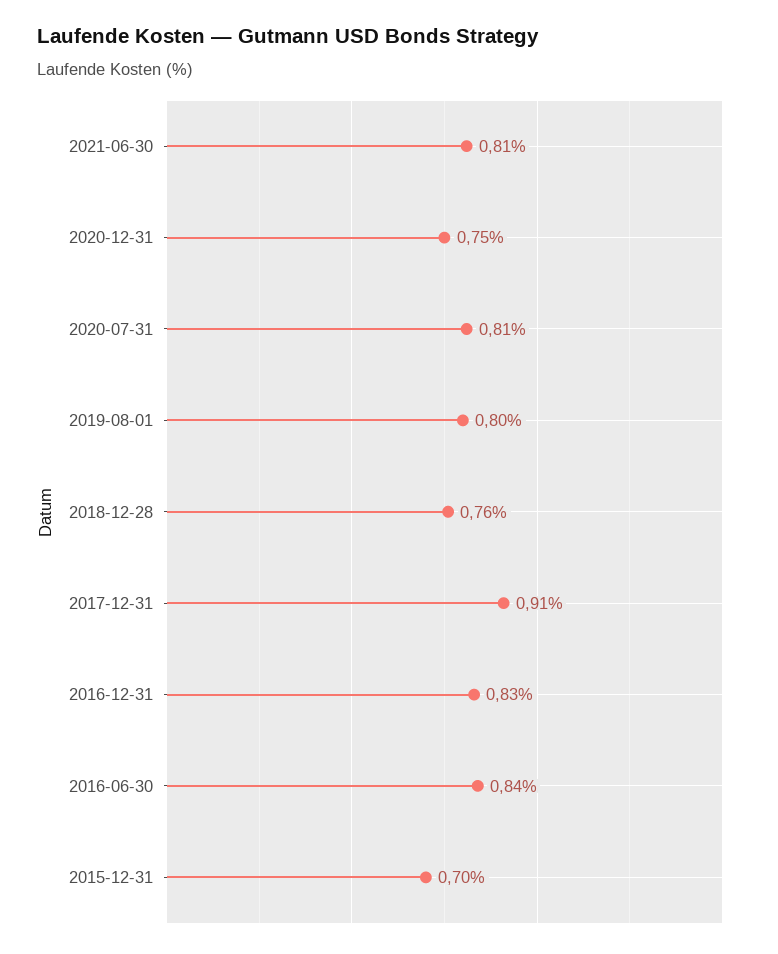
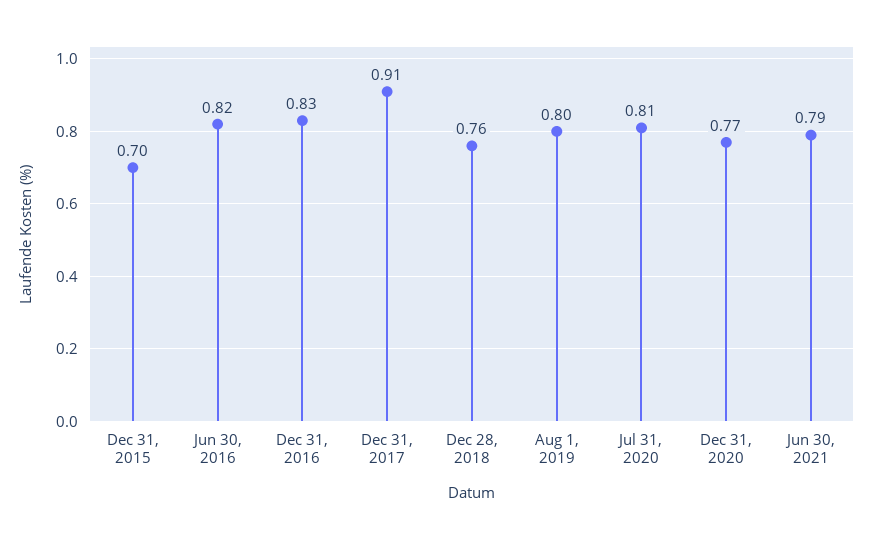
  {
-   "2021-06-30": 0.81,
+   "2021-06-30": 0.79,
-   "2020-12-31": 0.75,
+   "2020-12-31": 0.77,
    "2020-07-31": 0.81,
    "2019-08-01": 0.8,
    "2018-12-28": 0.76,
    "2017-12-31": 0.91,
    "2016-12-31": 0.83,
-   "2016-06-30": 0.84,
+   "2016-06-30": 0.82,
    "2015-12-31": 0.7
  }

